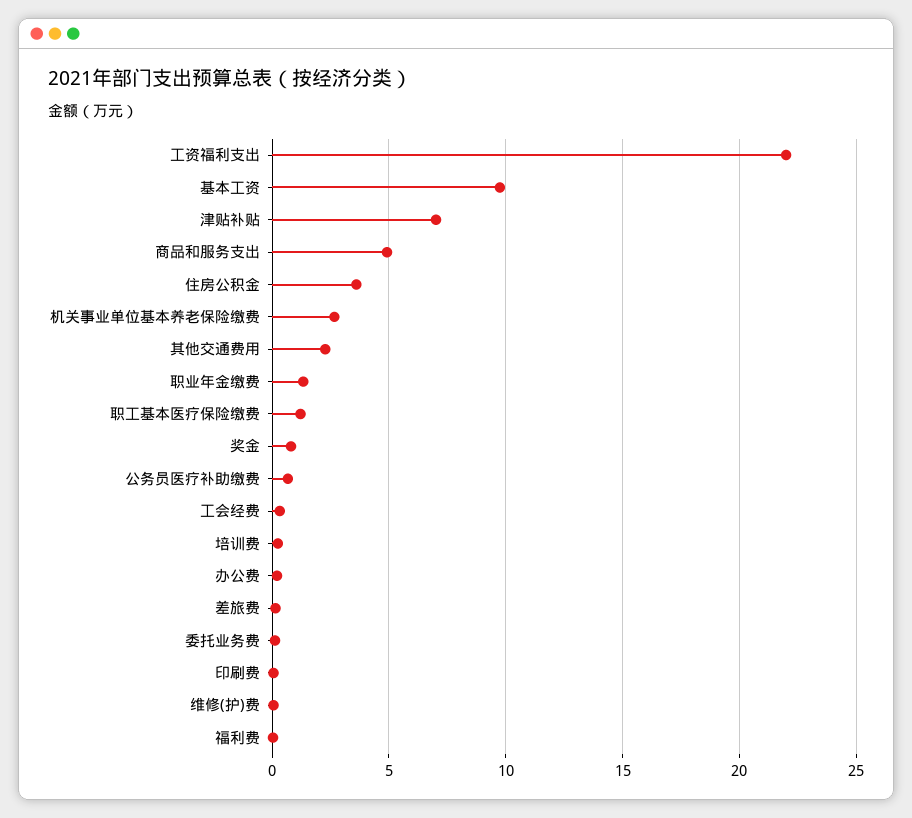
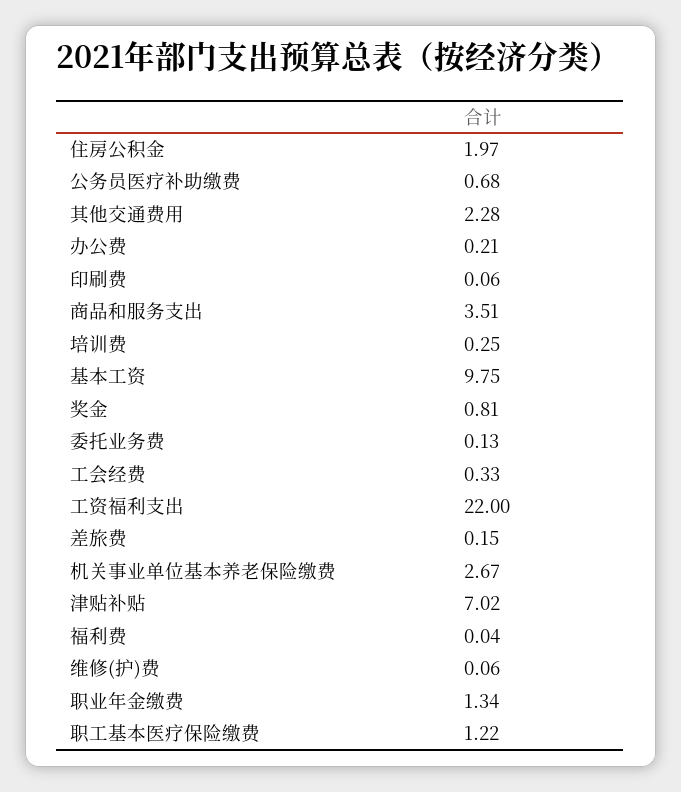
  {
    "工资福利支出": 22,
    "基本工资": 9.75,
    "津贴补贴": 7.02,
-   "商品和服务支出": 5,
+   "商品和服务支出": 3.51,
-   "住房公积金": 3.5,
+   "住房公积金": 1.97,
    "机关事业单位基本养老保险缴费": 2.67,
    "其他交通费用": 2.28,
    "职业年金缴费": 1.34,
    "职工基本医疗保险缴费": 1.22,
    "奖金": 0.81,
    "公务员医疗补助缴费": 0.68,
    "工会经费": 0.33,
    "培训费": 0.25,
    "办公费": 0.21,
    "差旅费": 0.15,
    "委托业务费": 0.13,
    "印刷费": 0.06,
    "维修(护)费": 0.06,
    "福利费": 0.04
  }

